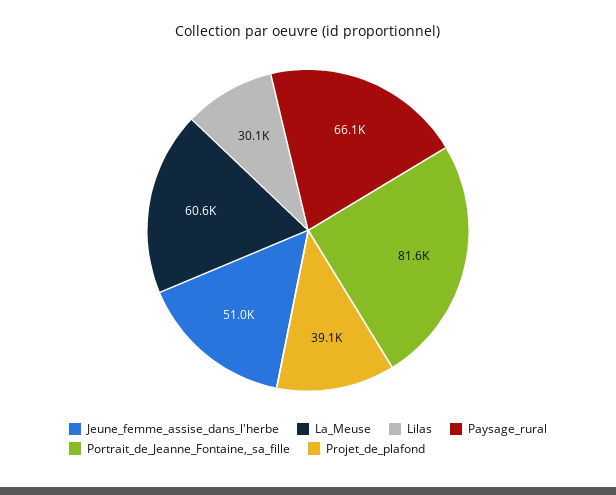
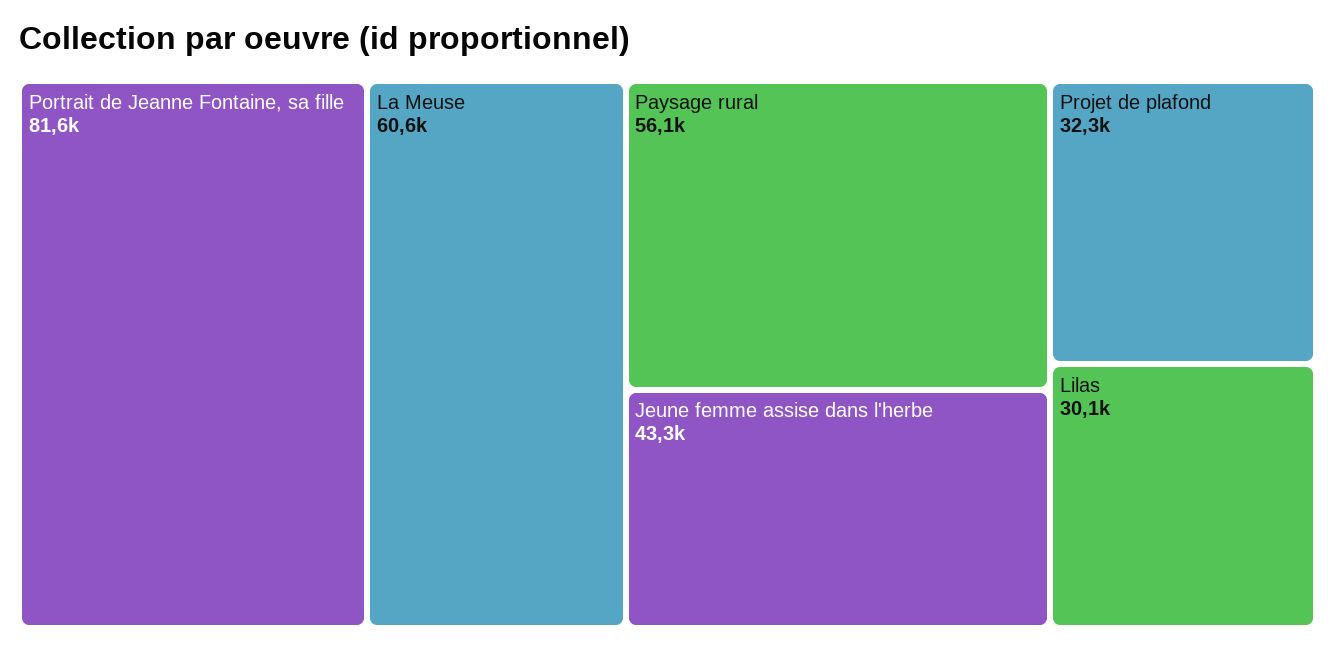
  {
-   "Jeune_femme_assise_dans_l'herbe": 51000,
+   "Jeune_femme_assise_dans_l'herbe": 43300,
    "La_Meuse": 60600,
    "Lilas": 30100,
-   "Paysage_rural": 66100,
+   "Paysage_rural": 56100,
    "Portrait_de_Jeanne_Fontaine,_sa_fille": 81600,
-   "Projet_de_plafond": 39100
+   "Projet_de_plafond": 32300
  }

